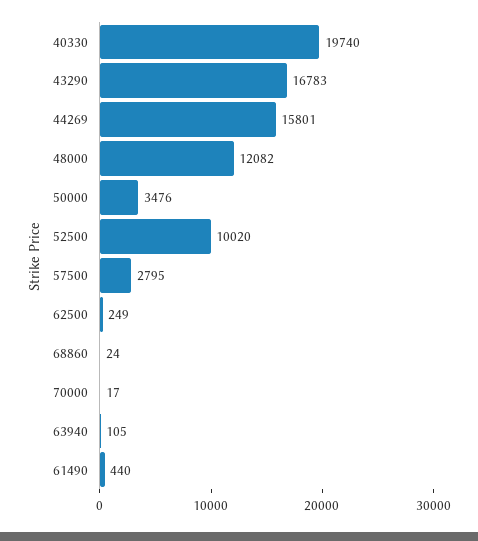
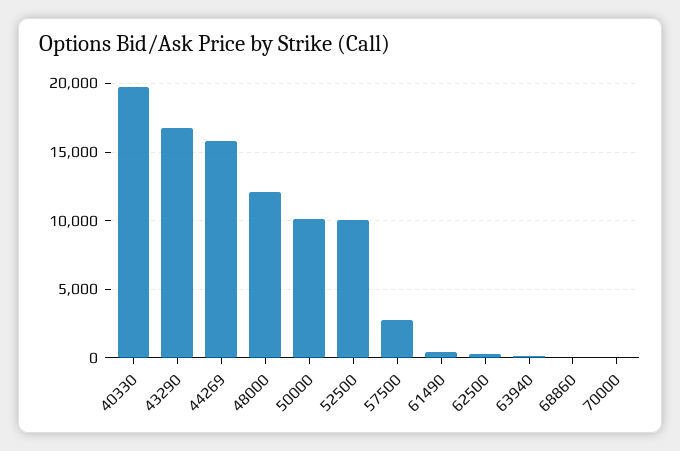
  {
    "40330": 19740,
    "43290": 16783,
    "44269": 15801,
    "48000": 12082,
-   "50000": 3476,
+   "50000": 10000,
    "52500": 10020,
    "57500": 2795,
    "62500": 249,
    "68860": 24,
    "70000": 17,
    "63940": 105,
    "61490": 440
  }

